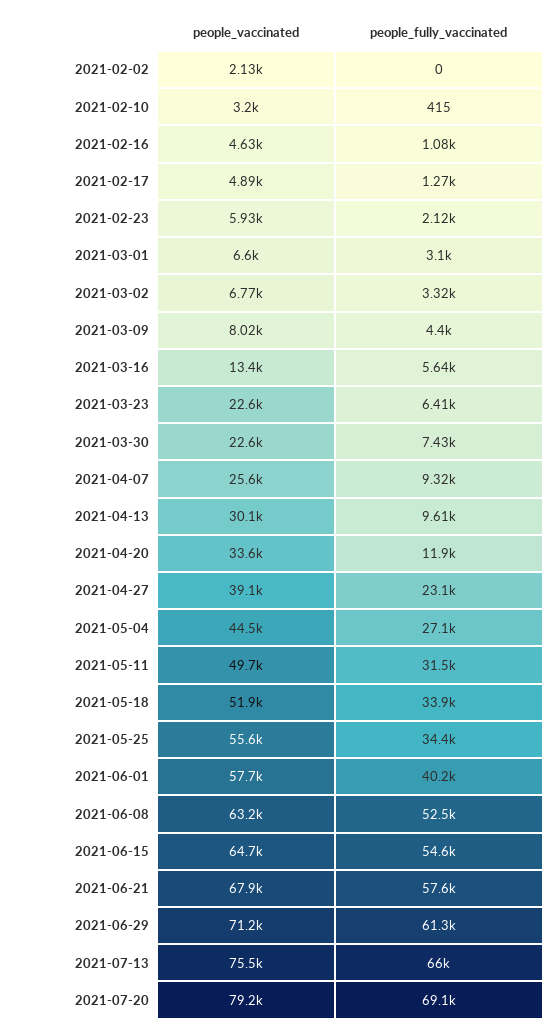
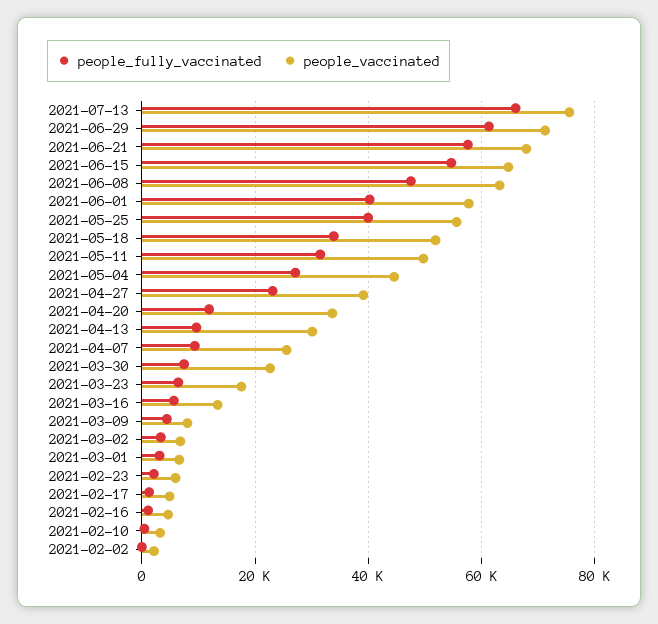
  {
    "people_vaccinated": {
      "2021-02-02": 2130,
      "2021-02-10": 3200,
      "2021-02-16": 4630,
      "2021-02-17": 4890,
      "2021-02-23": 5930,
      "2021-03-01": 6600,
      "2021-03-02": 6770,
      "2021-03-09": 8020,
      "2021-03-16": 13400,
-     "2021-03-23": 22600,
+     "2021-03-23": 18000,
      "2021-03-30": 22600,
      "2021-04-07": 25600,
      "2021-04-13": 30100,
      "2021-04-20": 33600,
      "2021-04-27": 39100,
      "2021-05-04": 44500,
      "2021-05-11": 49700,
      "2021-05-18": 51900,
      "2021-05-25": 55600,
      "2021-06-01": 57700,
      "2021-06-08": 63200,
      "2021-06-15": 64700,
      "2021-06-21": 67900,
      "2021-06-29": 71200,
-     "2021-07-13": 75500,
+     "2021-07-13": 75500
-     "2021-07-20": 79200
    },
    "people_fully_vaccinated": {
      "2021-02-02": 0,
      "2021-02-10": 415,
      "2021-02-16": 1080,
      "2021-02-17": 1270,
      "2021-02-23": 2120,
      "2021-03-01": 3100,
      "2021-03-02": 3320,
      "2021-03-09": 4400,
      "2021-03-16": 5640,
      "2021-03-23": 6410,
      "2021-03-30": 7430,
      "2021-04-07": 9320,
      "2021-04-13": 9610,
      "2021-04-20": 11900,
      "2021-04-27": 23100,
      "2021-05-04": 27100,
      "2021-05-11": 31500,
      "2021-05-18": 33900,
-     "2021-05-25": 34400,
+     "2021-05-25": 40000,
      "2021-06-01": 40200,
-     "2021-06-08": 52500,
+     "2021-06-08": 48000,
      "2021-06-15": 54600,
      "2021-06-21": 57600,
      "2021-06-29": 61300,
-     "2021-07-13": 66000,
+     "2021-07-13": 66000
-     "2021-07-20": 69100
    }
  }

